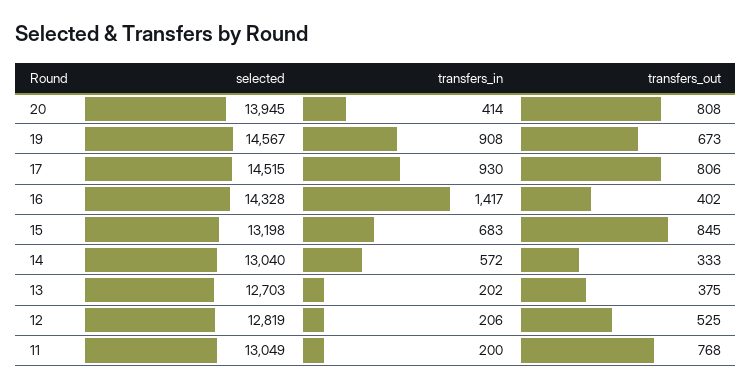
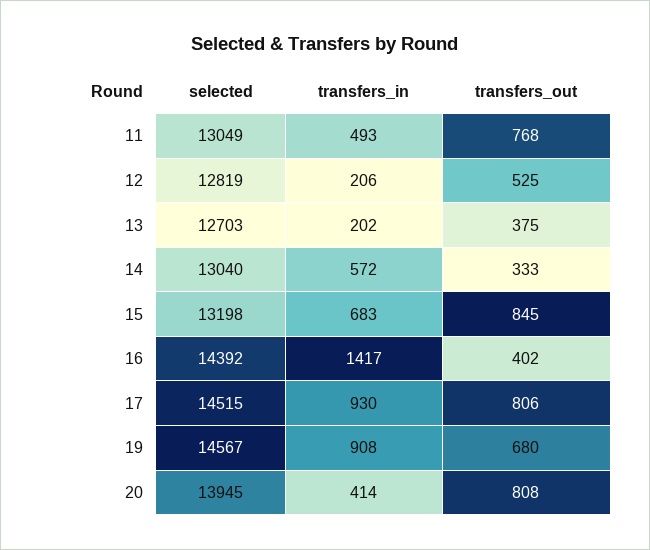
  {
    "selected": {
      "20": 13945,
      "19": 14567,
      "17": 14515,
-     "16": 14328,
+     "16": 14392,
      "15": 13198,
      "14": 13040,
      "13": 12703,
      "12": 12819,
      "11": 13049
    },
    "transfers_in": {
      "20": 414,
      "19": 908,
      "17": 930,
      "16": 1417,
      "15": 683,
      "14": 572,
      "13": 202,
      "12": 206,
-     "11": 200
+     "11": 493
    },
    "transfers_out": {
      "20": 808,
-     "19": 673,
+     "19": 680,
      "17": 806,
      "16": 402,
      "15": 845,
      "14": 333,
      "13": 375,
      "12": 525,
      "11": 768
    }
  }

